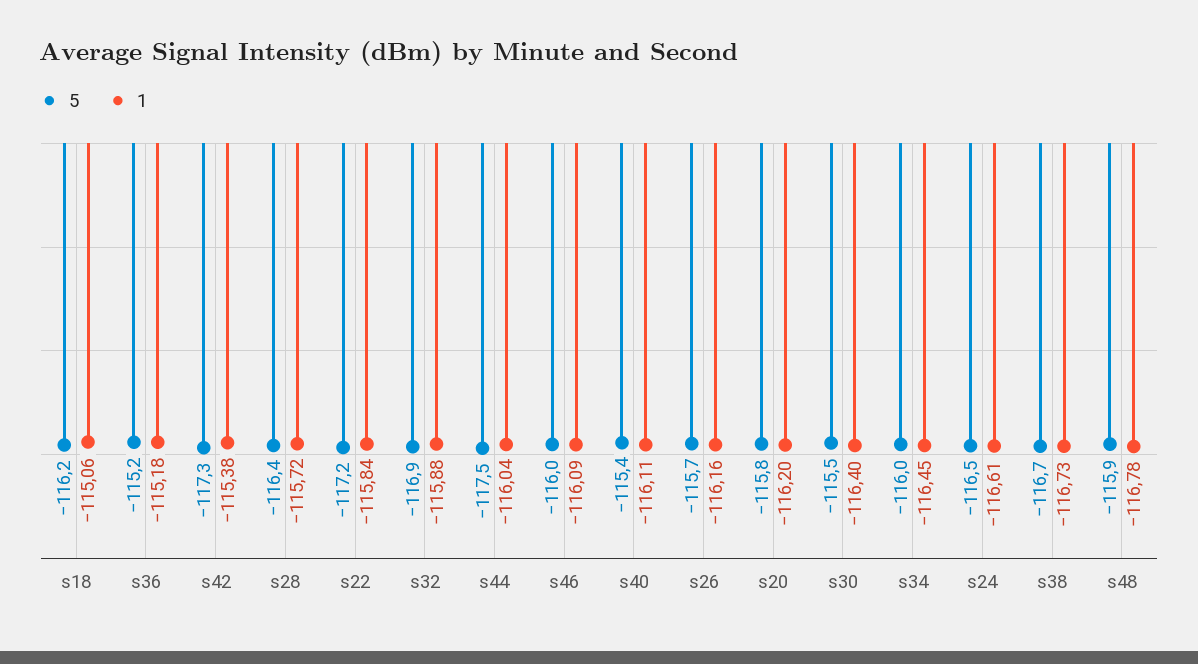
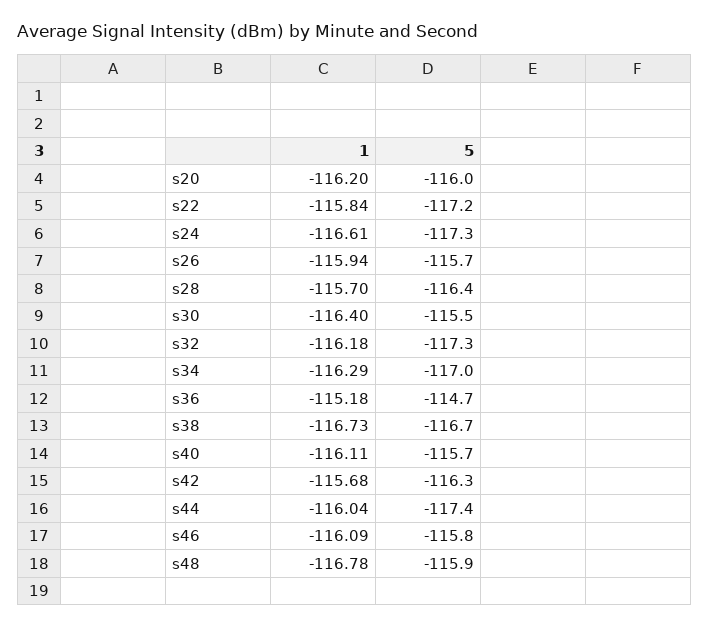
  {
    "5": {
-     "s18": -116.2,
-     "s36": -115.2,
+     "s36": -114.7,
-     "s42": -117.3,
+     "s42": -116.3,
      "s28": -116.4,
      "s22": -117.2,
-     "s32": -116.9,
+     "s32": -117.3,
-     "s44": -117.5,
+     "s44": -117.4,
-     "s46": -116,
+     "s46": -115.8,
-     "s40": -115.4,
+     "s40": -115.7,
      "s26": -115.7,
-     "s20": -115.8,
+     "s20": -116,
      "s30": -115.5,
-     "s34": -116,
+     "s34": -117,
-     "s24": -116.5,
+     "s24": -117.3,
      "s38": -116.7,
      "s48": -115.9
    },
    "1": {
-     "s18": -115.06,
      "s36": -115.18,
-     "s42": -115.38,
+     "s42": -115.68,
-     "s28": -115.72,
+     "s28": -115.7,
      "s22": -115.84,
-     "s32": -115.88,
+     "s32": -116.18,
      "s44": -116.04,
      "s46": -116.09,
      "s40": -116.11,
-     "s26": -116.16,
+     "s26": -115.94,
      "s20": -116.2,
      "s30": -116.4,
-     "s34": -116.45,
+     "s34": -116.29,
      "s24": -116.61,
      "s38": -116.73,
      "s48": -116.78
    }
  }

